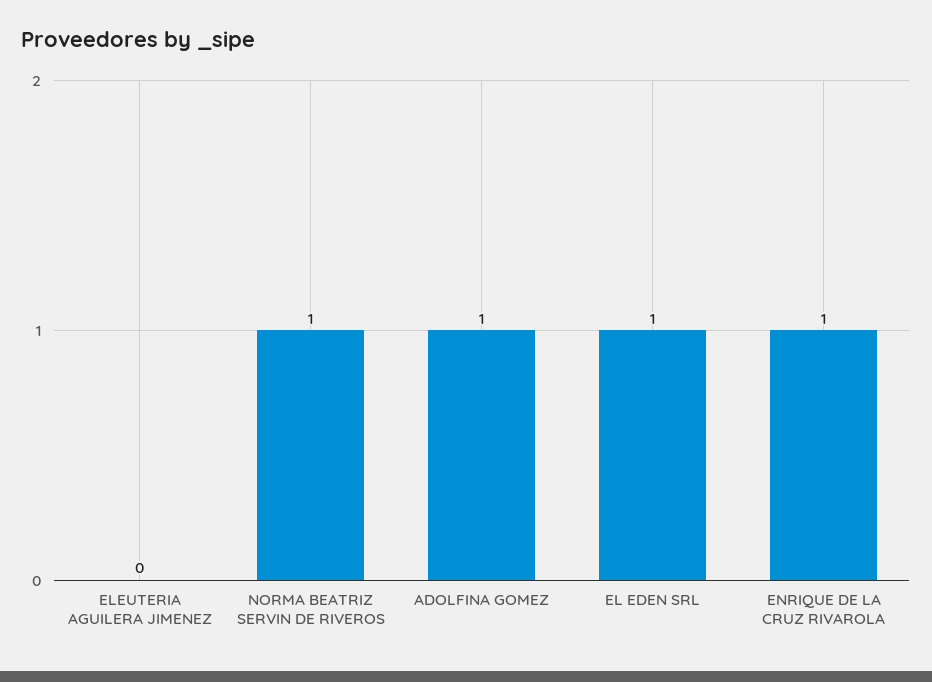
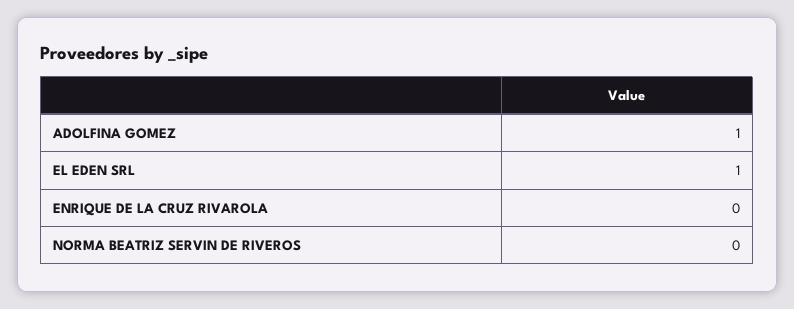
  {
-   "ELEUTERIA AGUILERA JIMENEZ": 0,
-   "NORMA BEATRIZ SERVIN DE RIVEROS": 1,
+   "NORMA BEATRIZ SERVIN DE RIVEROS": 0,
    "ADOLFINA GOMEZ": 1,
    "EL EDEN SRL": 1,
-   "ENRIQUE DE LA CRUZ RIVAROLA": 1
+   "ENRIQUE DE LA CRUZ RIVAROLA": 0
  }

